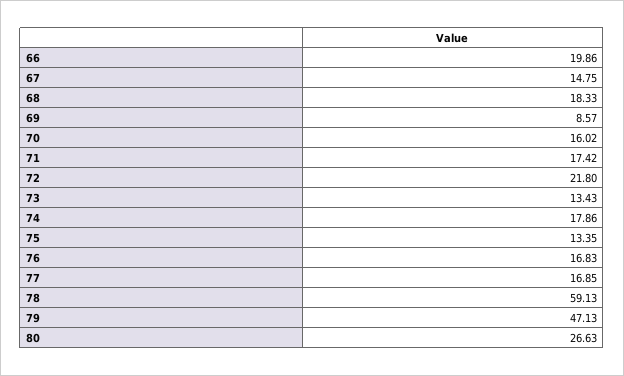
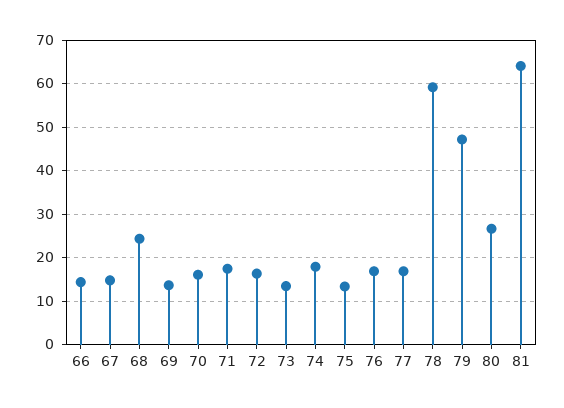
  {
-   "66": 19.86,
+   "66": 14,
    "67": 14.75,
-   "68": 18.33,
+   "68": 24,
-   "69": 8.57,
+   "69": 14,
    "70": 16.02,
    "71": 17.42,
-   "72": 21.8,
+   "72": 16,
    "73": 13.43,
    "74": 17.86,
    "75": 13.35,
    "76": 16.83,
    "77": 16.85,
    "78": 59.13,
    "79": 47.13,
-   "80": 26.63
+   "80": 26.63,
+   "81": 64
  }

